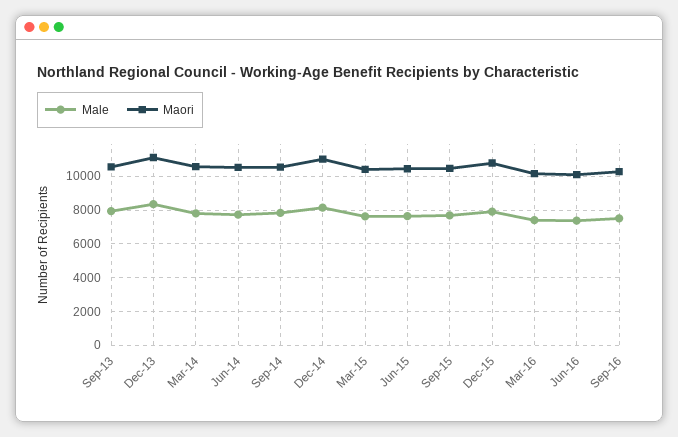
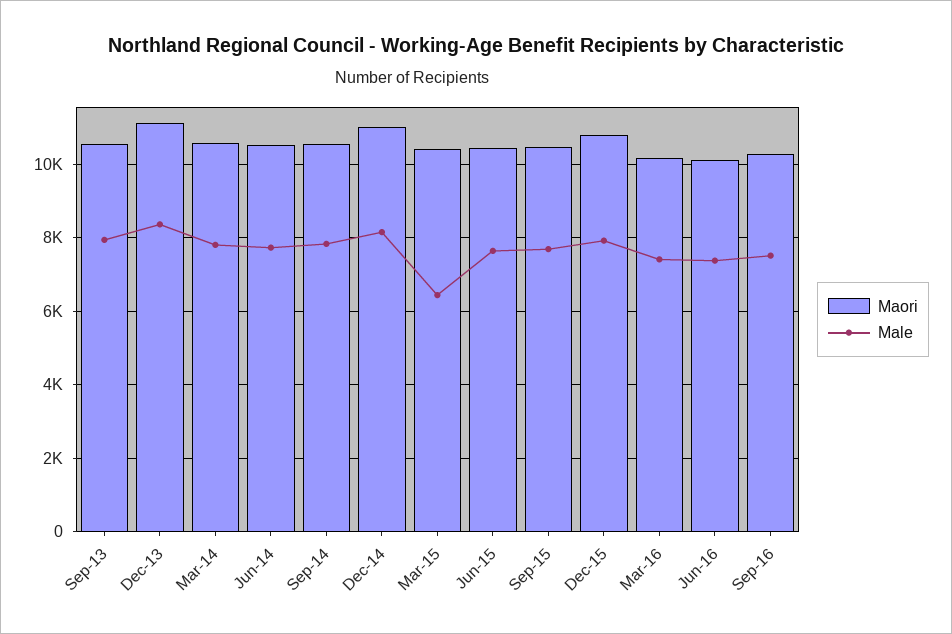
  {
    "Male": {
      "Sep-13": 8000,
      "Dec-13": 8400,
      "Mar-14": 7800,
      "Jun-14": 7800,
      "Sep-14": 7800,
      "Dec-14": 8200,
-     "Mar-15": 7500,
+     "Mar-15": 6400,
      "Jun-15": 7600,
      "Sep-15": 7600,
      "Dec-15": 8000,
      "Mar-16": 7400,
      "Jun-16": 7400,
      "Sep-16": 7600
    },
    "Maori": {
      "Sep-13": 10600,
      "Dec-13": 11200,
      "Mar-14": 10600,
      "Jun-14": 10600,
      "Sep-14": 10600,
      "Dec-14": 11000,
      "Mar-15": 10400,
      "Jun-15": 10400,
      "Sep-15": 10400,
      "Dec-15": 10800,
      "Mar-16": 10200,
      "Jun-16": 10200,
      "Sep-16": 10200
    }
  }

